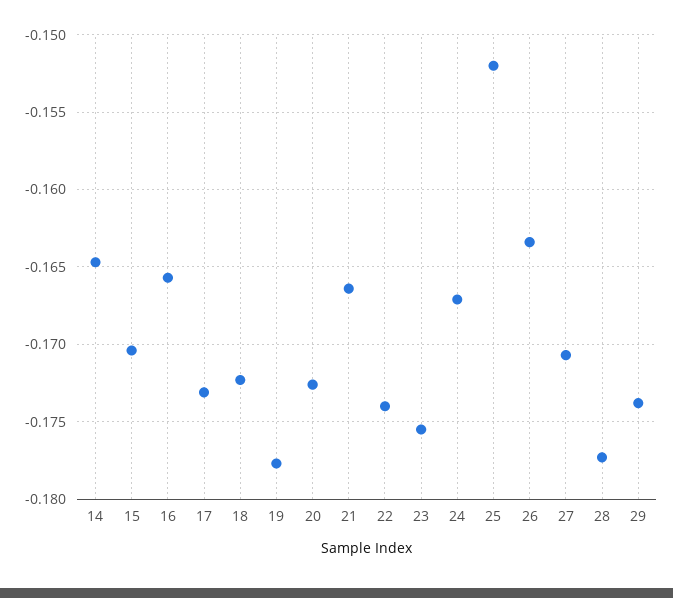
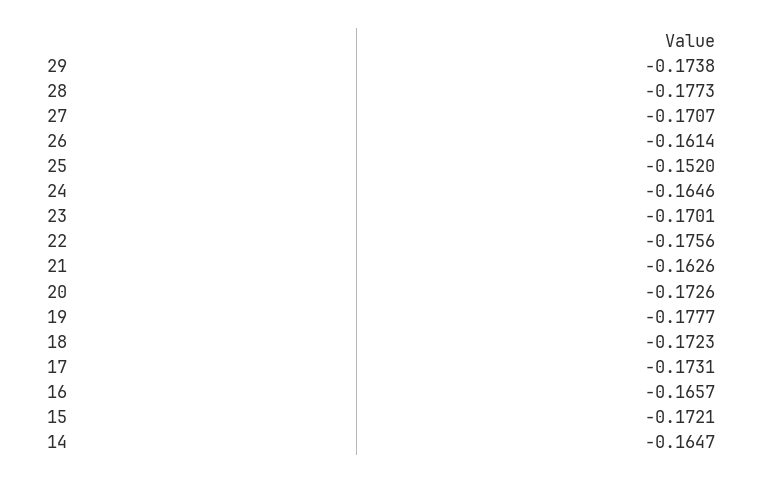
  {
    "14": -0.1647,
-   "15": -0.1705,
+   "15": -0.1721,
    "16": -0.1657,
    "17": -0.1731,
    "18": -0.1723,
    "19": -0.1777,
    "20": -0.1726,
-   "21": -0.1665,
+   "21": -0.1626,
-   "22": -0.174,
+   "22": -0.1756,
-   "23": -0.1755,
+   "23": -0.1701,
-   "24": -0.167,
+   "24": -0.1646,
    "25": -0.152,
-   "26": -0.1635,
+   "26": -0.1614,
    "27": -0.1707,
    "28": -0.1773,
    "29": -0.1738
  }

